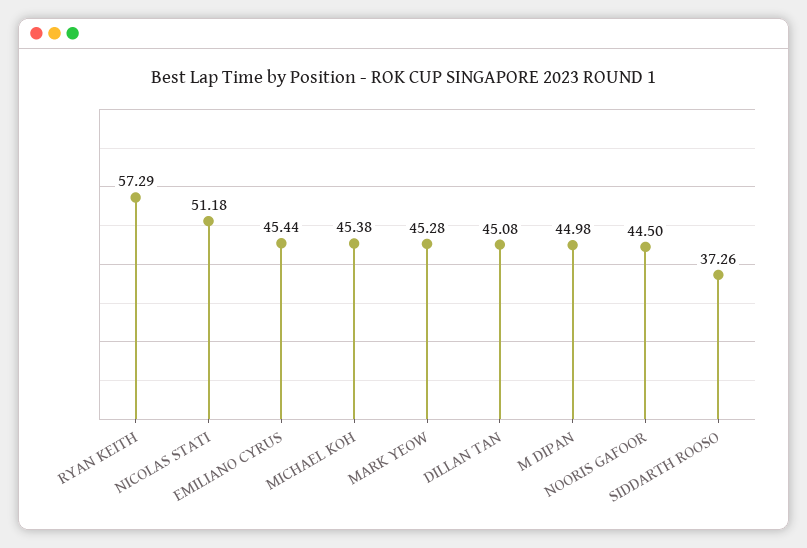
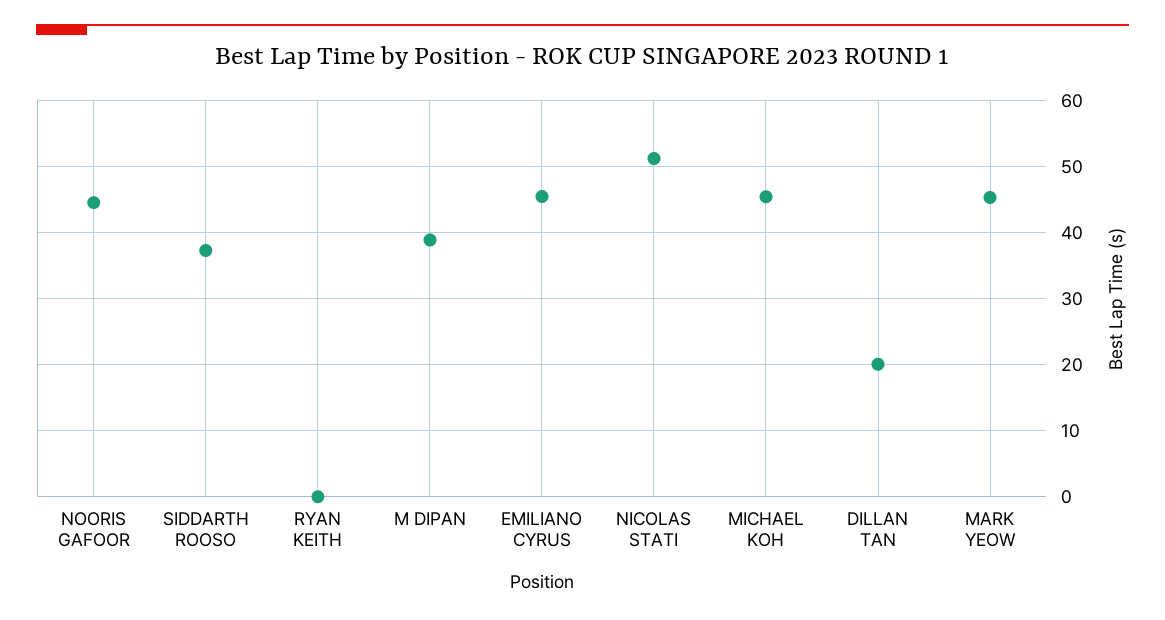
  {
-   "RYAN KEITH": 57.29,
+   "RYAN KEITH": 0,
    "NICOLAS STATI": 51.18,
    "EMILIANO CYRUS": 45.44,
    "MICHAEL KOH": 45.38,
    "MARK YEOW": 45.28,
-   "DILLAN TAN": 45.08,
+   "DILLAN TAN": 20,
-   "M DIPAN": 44.98,
+   "M DIPAN": 39,
    "NOORIS GAFOOR": 44.5,
    "SIDDARTH ROOSO": 37.26
  }

